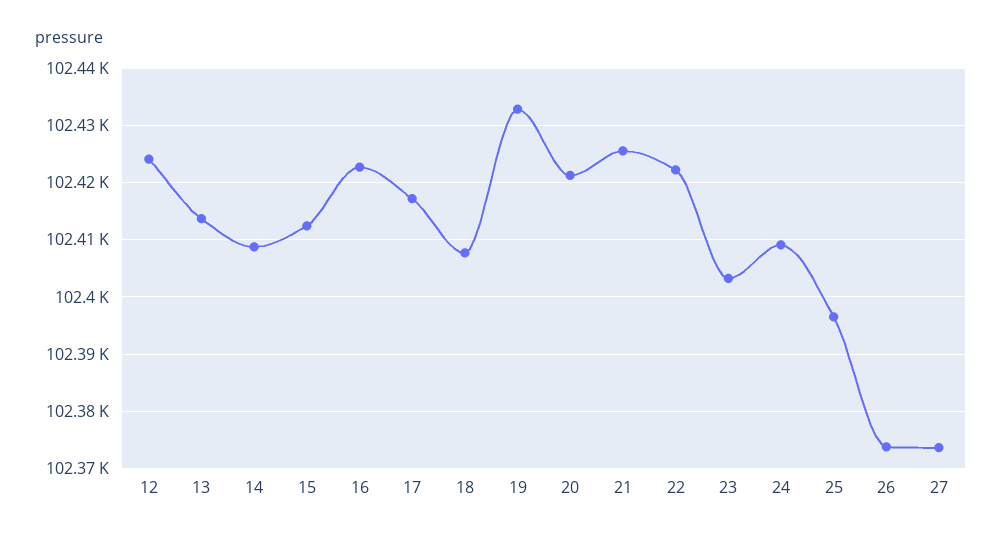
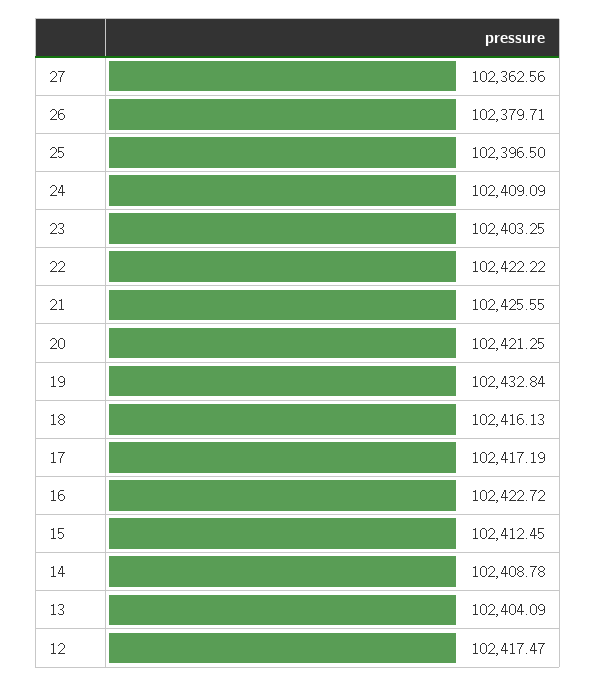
  {
-   "12": 102424,
+   "12": 102417.47,
-   "13": 102414,
+   "13": 102404.09,
    "14": 102408.78,
    "15": 102412.45,
    "16": 102422.72,
    "17": 102417.19,
-   "18": 102408,
+   "18": 102416.13,
    "19": 102432.84,
    "20": 102421.25,
    "21": 102425.55,
    "22": 102422.22,
    "23": 102403.25,
    "24": 102409.09,
    "25": 102396.5,
-   "26": 102374,
+   "26": 102379.71,
-   "27": 102374
+   "27": 102362.56
  }

